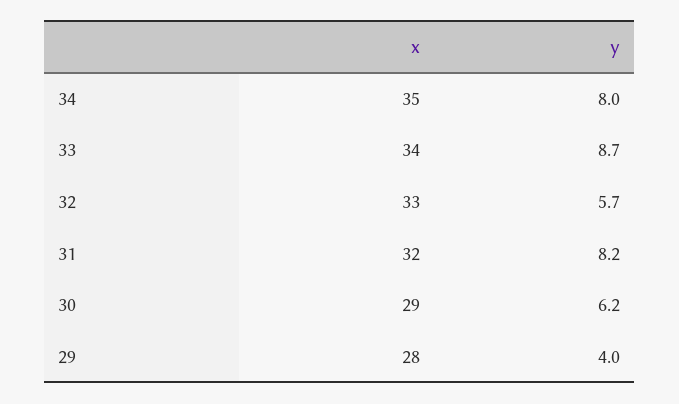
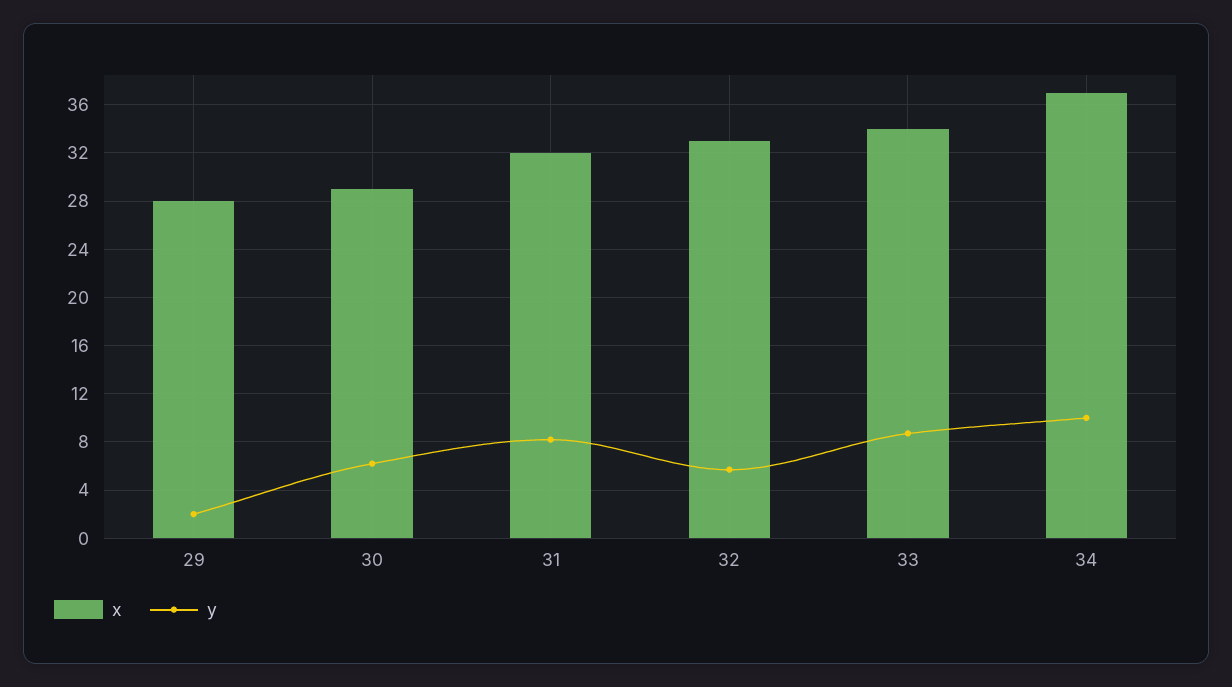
  {
    "x": {
-     "34": 35,
+     "34": 37,
      "33": 34,
      "32": 33,
      "31": 32,
      "30": 29,
      "29": 28
    },
    "y": {
-     "34": 8,
+     "34": 10,
      "33": 8.7,
      "32": 5.7,
      "31": 8.2,
      "30": 6.2,
-     "29": 4
+     "29": 2
    }
  }

